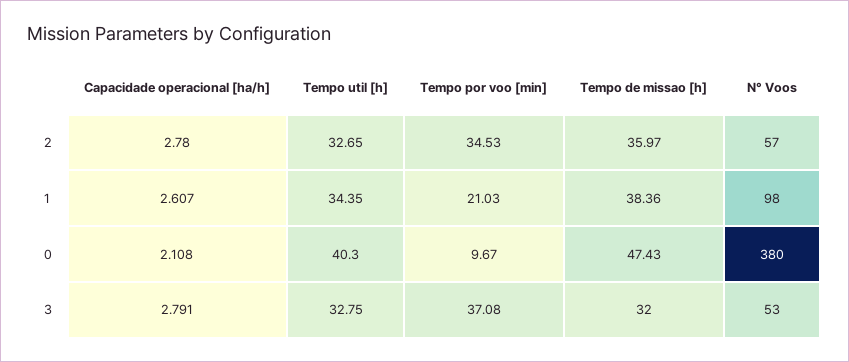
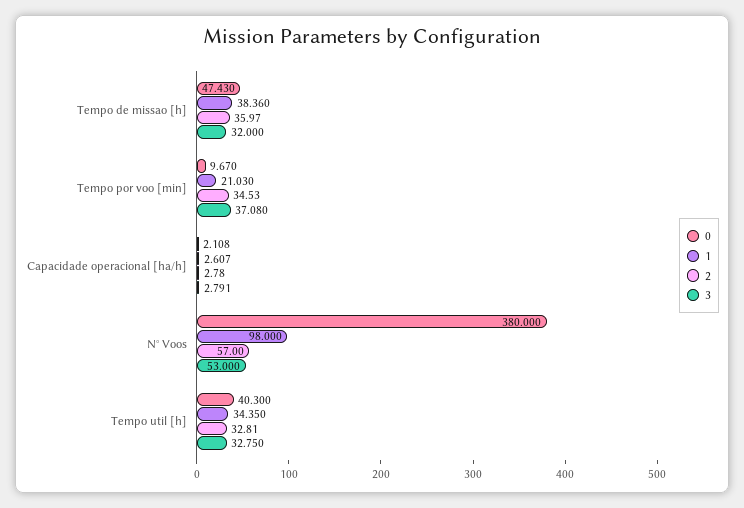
  {
    "2": {
      "Capacidade operacional [ha/h]": 2.78,
-     "Tempo util [h]": 32.65,
+     "Tempo util [h]": 32.81,
      "Tempo por voo [min]": 34.53,
      "Tempo de missao [h]": 35.97,
      "N° Voos": 57
    },
    "1": {
      "Capacidade operacional [ha/h]": 2.607,
      "Tempo util [h]": 34.35,
      "Tempo por voo [min]": 21.03,
      "Tempo de missao [h]": 38.36,
      "N° Voos": 98
    },
    "0": {
      "Capacidade operacional [ha/h]": 2.108,
      "Tempo util [h]": 40.3,
      "Tempo por voo [min]": 9.67,
      "Tempo de missao [h]": 47.43,
      "N° Voos": 380
    },
    "3": {
      "Capacidade operacional [ha/h]": 2.791,
      "Tempo util [h]": 32.75,
      "Tempo por voo [min]": 37.08,
      "Tempo de missao [h]": 32,
      "N° Voos": 53
    }
  }

